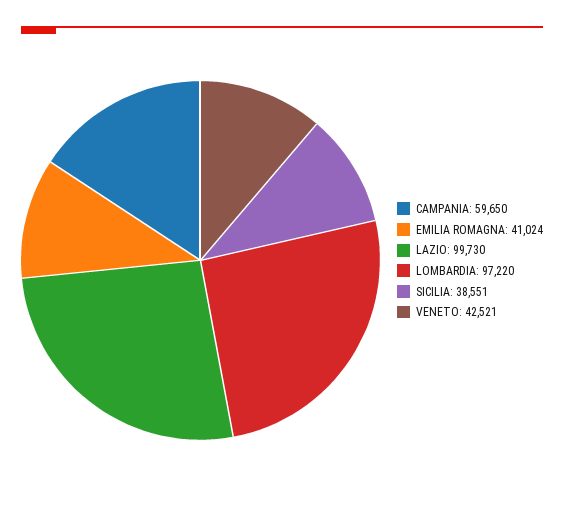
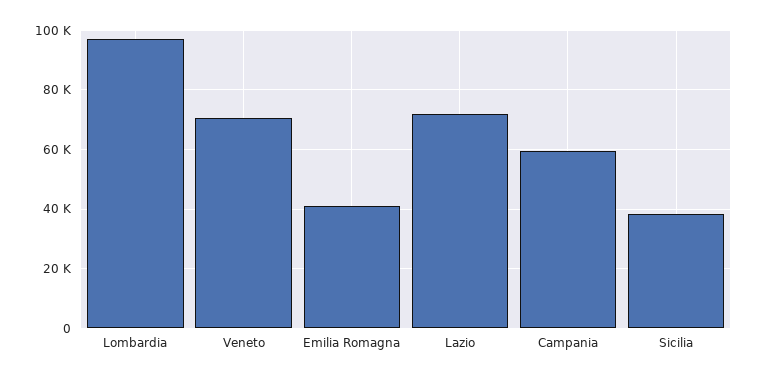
  {
    "CAMPANIA": 59650,
    "EMILIA ROMAGNA": 41024,
-   "LAZIO": 99730,
+   "LAZIO": 72500,
    "LOMBARDIA": 97220,
    "SICILIA": 38551,
-   "VENETO": 42521
+   "VENETO": 70000
  }

